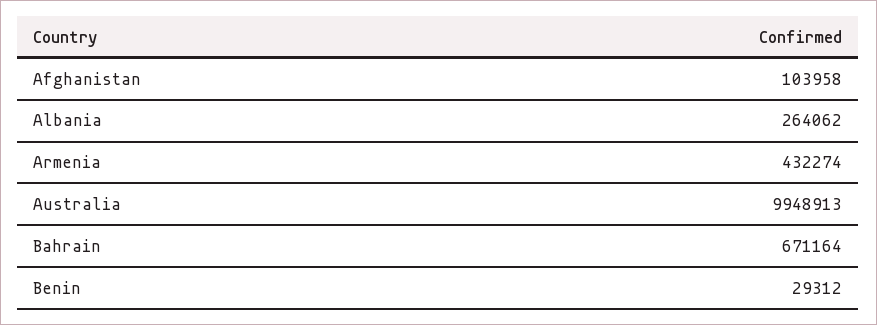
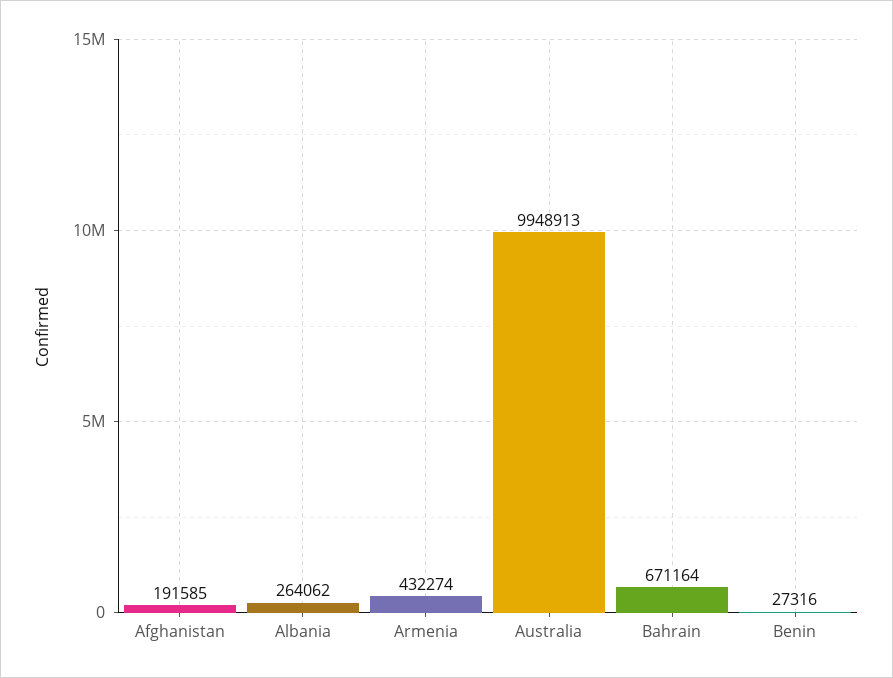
  {
-   "Afghanistan": 103958,
+   "Afghanistan": 191585,
    "Albania": 264062,
    "Armenia": 432274,
    "Australia": 9948913,
    "Bahrain": 671164,
-   "Benin": 29312
+   "Benin": 27316
  }

